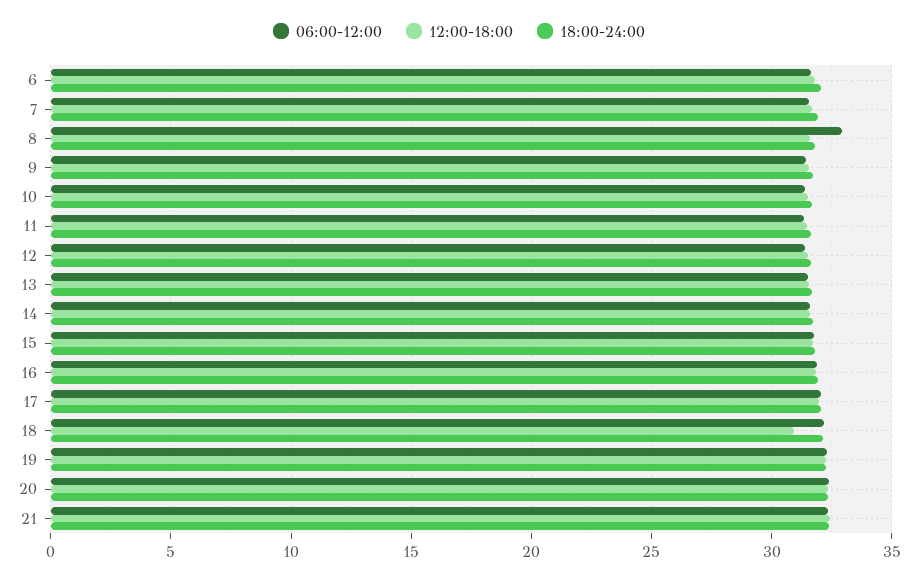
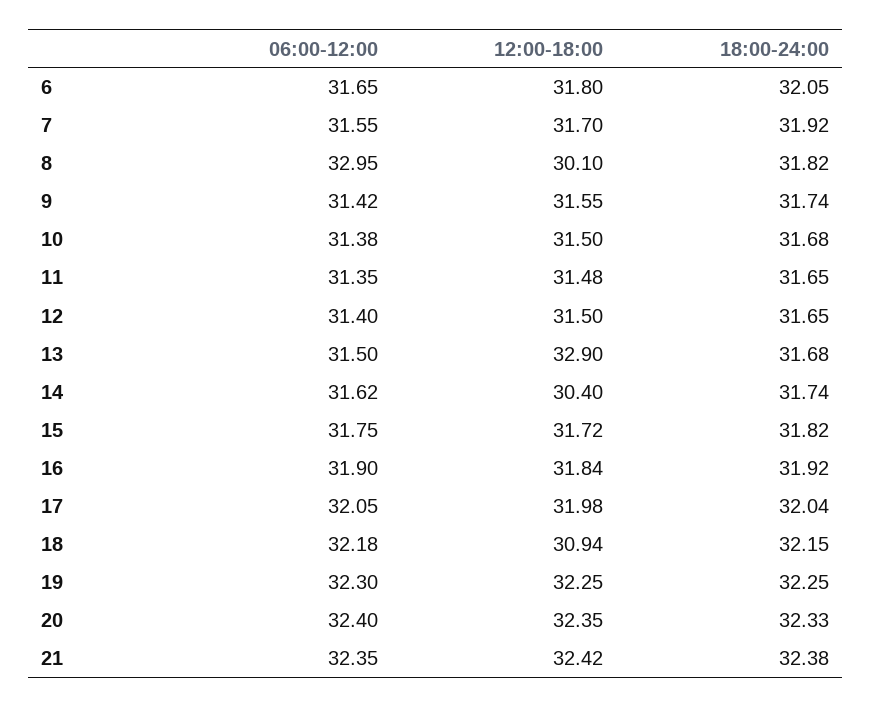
  {
    "06:00-12:00": {
      "6": 31.65,
      "7": 31.55,
      "8": 32.95,
      "9": 31.42,
      "10": 31.38,
      "11": 31.35,
      "12": 31.4,
      "13": 31.5,
      "14": 31.62,
      "15": 31.75,
      "16": 31.9,
      "17": 32.05,
      "18": 32.18,
      "19": 32.3,
      "20": 32.4,
      "21": 32.35
    },
    "12:00-18:00": {
      "6": 31.8,
      "7": 31.7,
-     "8": 31.5,
+     "8": 30.1,
      "9": 31.55,
      "10": 31.5,
      "11": 31.48,
      "12": 31.5,
-     "13": 31.5,
+     "13": 32.9,
-     "14": 31.5,
+     "14": 30.4,
      "15": 31.72,
      "16": 31.84,
      "17": 31.98,
      "18": 30.94,
      "19": 32.25,
      "20": 32.35,
      "21": 32.42
    },
    "18:00-24:00": {
      "6": 32.05,
      "7": 31.92,
      "8": 31.82,
      "9": 31.74,
      "10": 31.68,
      "11": 31.65,
      "12": 31.65,
      "13": 31.68,
      "14": 31.74,
      "15": 31.82,
      "16": 31.92,
      "17": 32.04,
      "18": 32.15,
      "19": 32.25,
      "20": 32.33,
      "21": 32.38
    }
  }

